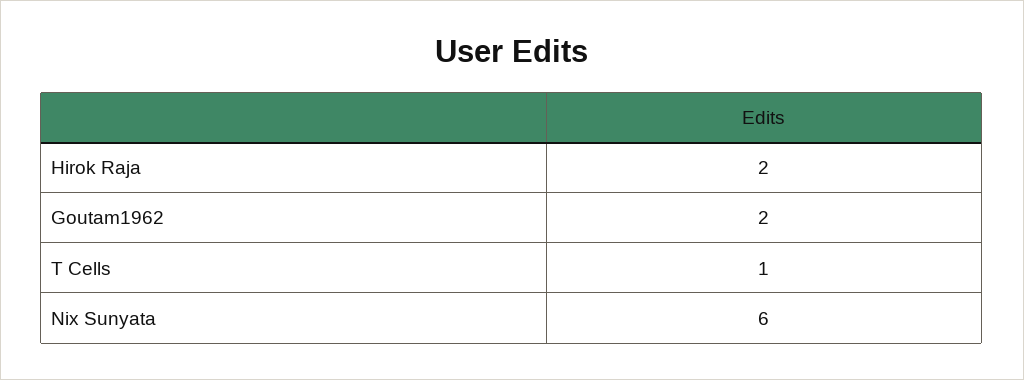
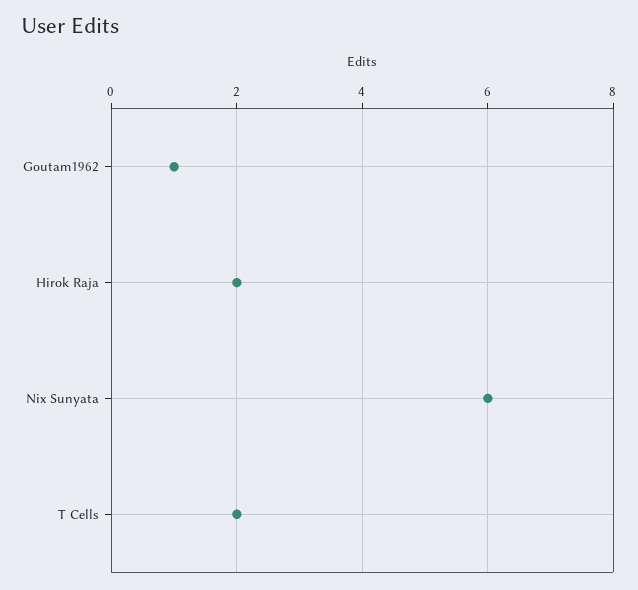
  {
    "Hirok Raja": 2,
-   "Goutam1962": 2,
+   "Goutam1962": 1,
-   "T Cells": 1,
+   "T Cells": 2,
    "Nix Sunyata": 6
  }

